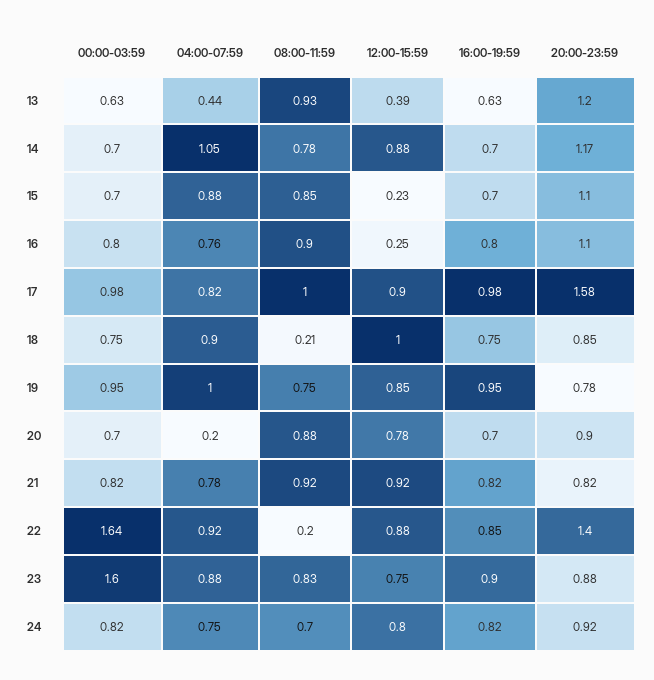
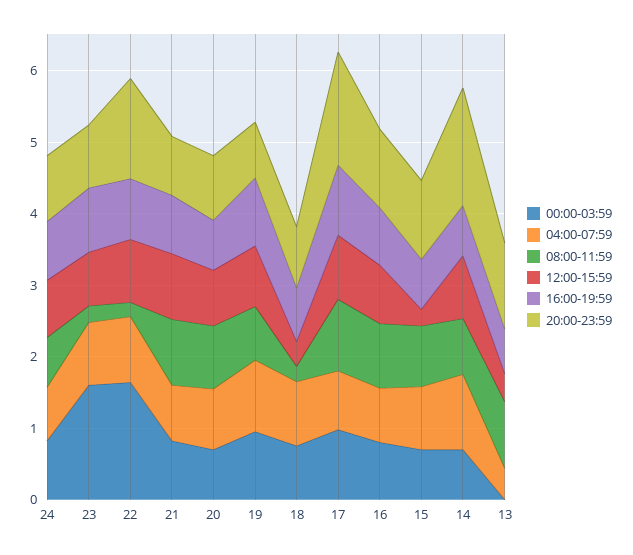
  {
    "00:00-03:59": {
-     "13": 0.63,
+     "13": 0,
      "14": 0.7,
      "15": 0.7,
      "16": 0.8,
      "17": 0.98,
      "18": 0.75,
      "19": 0.95,
      "20": 0.7,
      "21": 0.82,
      "22": 1.64,
      "23": 1.6,
      "24": 0.82
    },
    "04:00-07:59": {
      "13": 0.44,
      "14": 1.05,
      "15": 0.88,
      "16": 0.76,
      "17": 0.82,
      "18": 0.9,
      "19": 1,
-     "20": 0.2,
+     "20": 0.8,
      "21": 0.78,
      "22": 0.92,
      "23": 0.88,
      "24": 0.75
    },
    "08:00-11:59": {
      "13": 0.93,
      "14": 0.78,
      "15": 0.85,
      "16": 0.9,
      "17": 1,
      "18": 0.21,
      "19": 0.75,
      "20": 0.88,
      "21": 0.92,
      "22": 0.2,
-     "23": 0.83,
+     "23": 0.2,
      "24": 0.7
    },
    "12:00-15:59": {
      "13": 0.39,
      "14": 0.88,
      "15": 0.23,
-     "16": 0.25,
+     "16": 0.8,
      "17": 0.9,
-     "18": 1,
+     "18": 0.4,
      "19": 0.85,
      "20": 0.78,
      "21": 0.92,
      "22": 0.88,
      "23": 0.75,
      "24": 0.8
    },
    "16:00-19:59": {
      "13": 0.63,
      "14": 0.7,
      "15": 0.7,
      "16": 0.8,
      "17": 0.98,
      "18": 0.75,
      "19": 0.95,
      "20": 0.7,
      "21": 0.82,
      "22": 0.85,
      "23": 0.9,
      "24": 0.82
    },
    "20:00-23:59": {
      "13": 1.2,
-     "14": 1.17,
+     "14": 1.6,
      "15": 1.1,
      "16": 1.1,
      "17": 1.58,
      "18": 0.85,
      "19": 0.78,
      "20": 0.9,
      "21": 0.82,
      "22": 1.4,
      "23": 0.88,
      "24": 0.92
    }
  }

